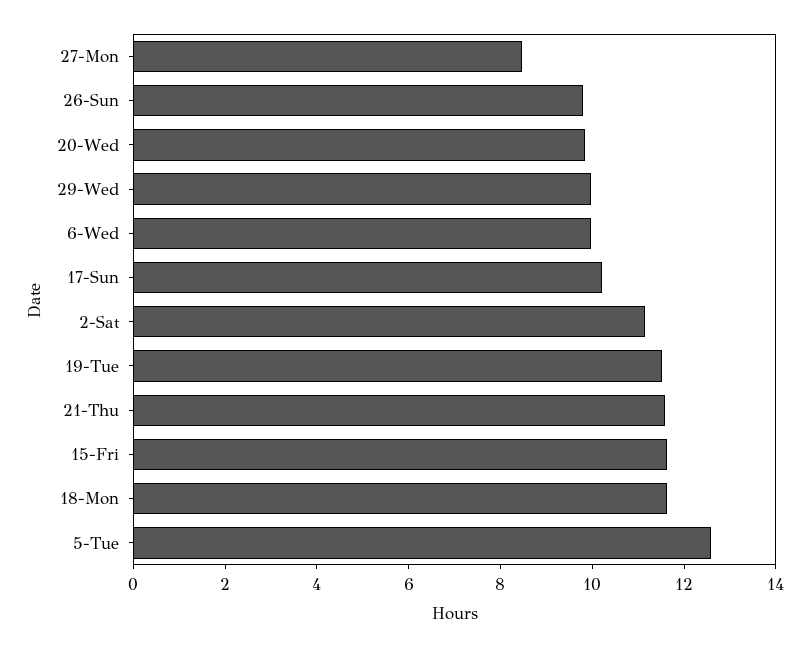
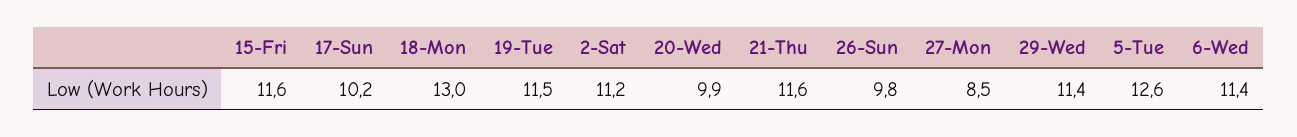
  {
    "27-Mon": 8.5,
    "26-Sun": 9.8,
    "20-Wed": 9.9,
-   "29-Wed": 10,
+   "29-Wed": 11.4,
-   "6-Wed": 10,
+   "6-Wed": 11.4,
    "17-Sun": 10.2,
    "2-Sat": 11.2,
    "19-Tue": 11.5,
    "21-Thu": 11.6,
    "15-Fri": 11.6,
-   "18-Mon": 11.5,
+   "18-Mon": 13,
    "5-Tue": 12.6
  }

